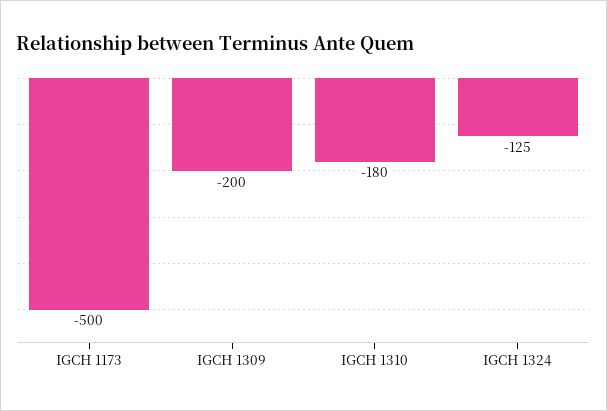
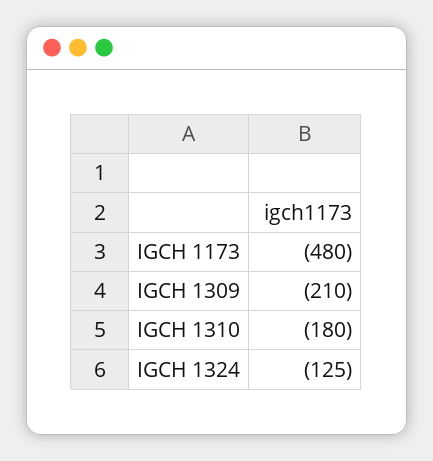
  {
-   "IGCH 1173": -500,
+   "IGCH 1173": -480,
-   "IGCH 1309": -200,
+   "IGCH 1309": -210,
    "IGCH 1310": -180,
    "IGCH 1324": -125
  }

